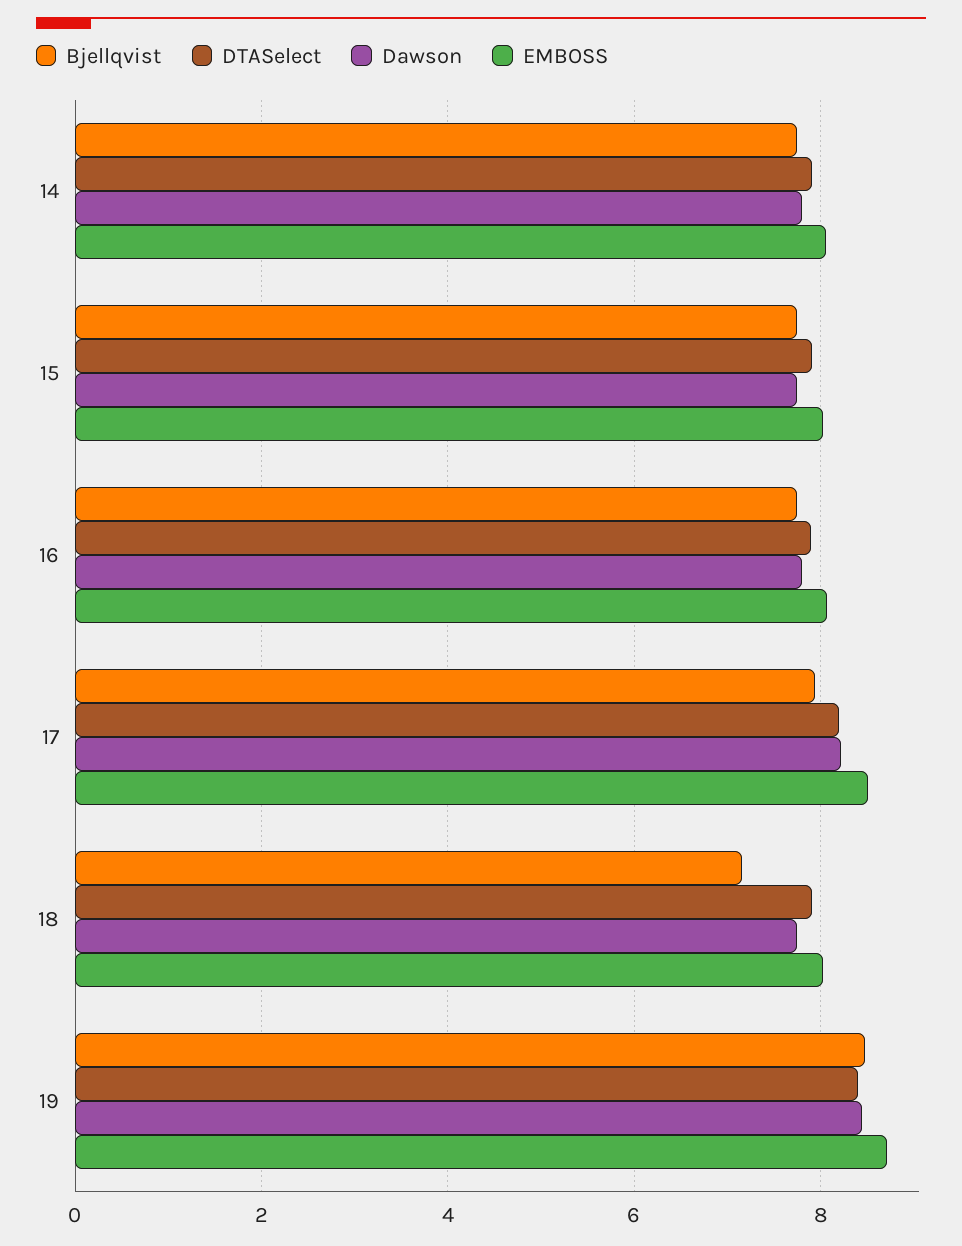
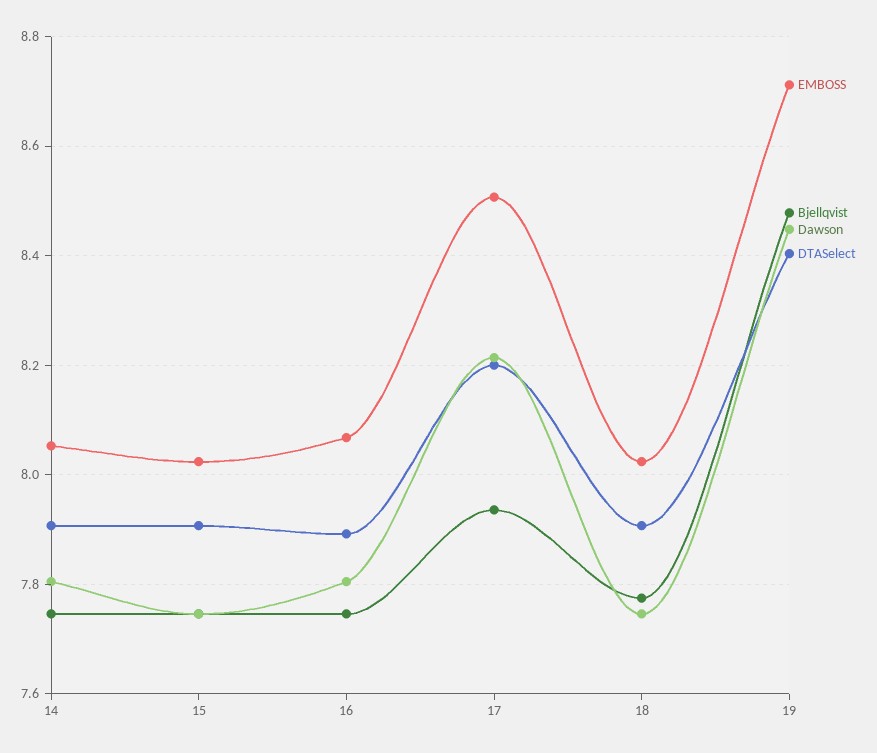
  {
    "Bjellqvist": {
      "14": 7.74,
      "15": 7.74,
      "16": 7.74,
      "17": 7.94,
-     "18": 7.2,
+     "18": 7.78,
      "19": 8.48
    },
    "DTASelect": {
      "14": 7.9,
      "15": 7.9,
      "16": 7.9,
      "17": 8.2,
      "18": 7.9,
      "19": 8.4
    },
    "Dawson": {
      "14": 7.8,
      "15": 7.74,
      "16": 7.8,
      "17": 8.22,
      "18": 7.74,
      "19": 8.44
    },
    "EMBOSS": {
      "14": 8.06,
      "15": 8.02,
      "16": 8.06,
      "17": 8.5,
      "18": 8.02,
      "19": 8.72
    }
  }

